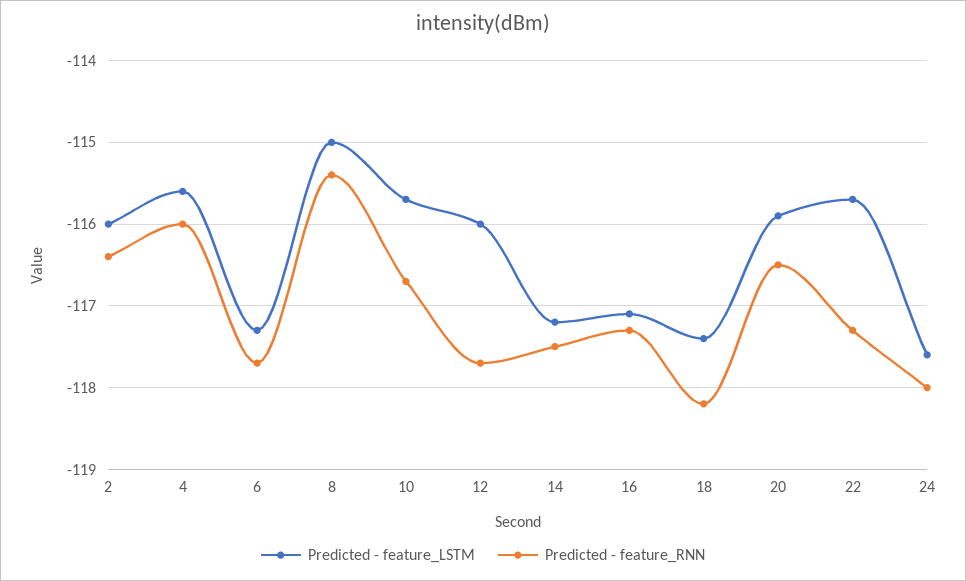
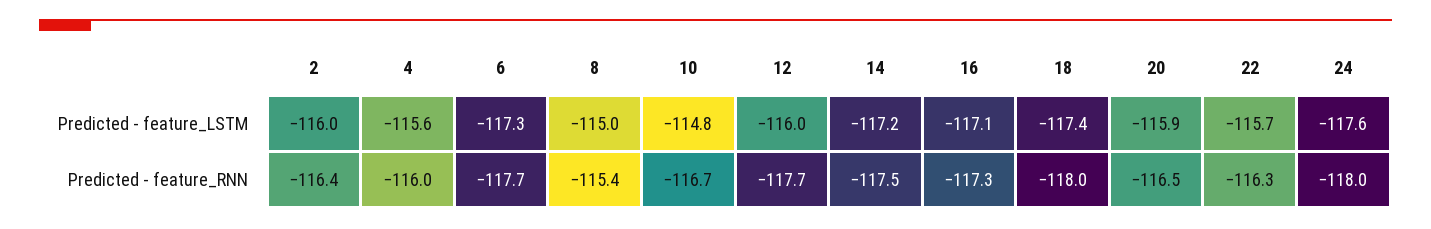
  {
    "Predicted - feature_LSTM": {
      "2": -116,
      "4": -115.6,
      "6": -117.3,
      "8": -115,
-     "10": -115.7,
+     "10": -114.8,
      "12": -116,
      "14": -117.2,
      "16": -117.1,
      "18": -117.4,
      "20": -115.9,
      "22": -115.7,
      "24": -117.6
    },
    "Predicted - feature_RNN": {
      "2": -116.4,
      "4": -116,
      "6": -117.7,
      "8": -115.4,
      "10": -116.7,
      "12": -117.7,
      "14": -117.5,
      "16": -117.3,
-     "18": -118.2,
+     "18": -118,
      "20": -116.5,
-     "22": -117.3,
+     "22": -116.3,
      "24": -118
    }
  }

